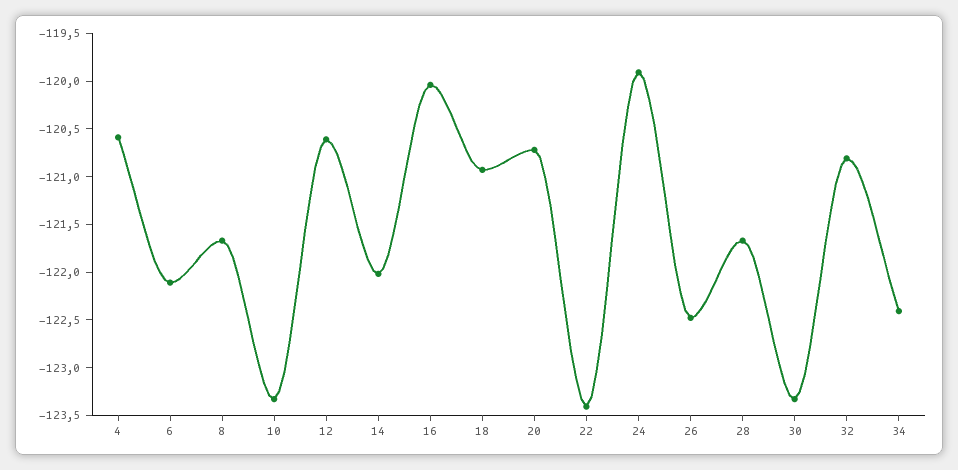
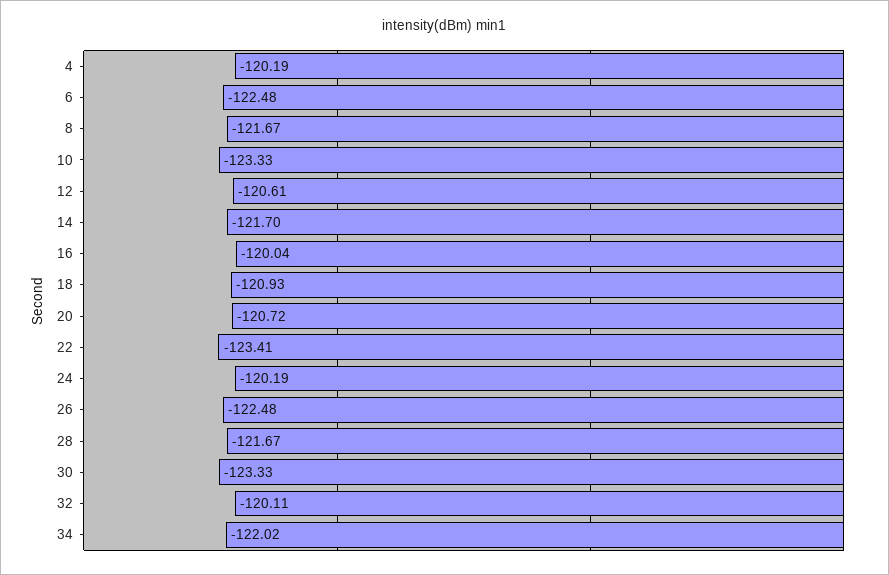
  {
-   "4": -120.6,
+   "4": -120.19,
-   "6": -122.1,
+   "6": -122.48,
    "8": -121.67,
    "10": -123.33,
    "12": -120.61,
-   "14": -122,
+   "14": -121.7,
    "16": -120.04,
    "18": -120.93,
    "20": -120.72,
    "22": -123.41,
-   "24": -119.9,
+   "24": -120.19,
    "26": -122.48,
    "28": -121.67,
    "30": -123.33,
-   "32": -120.8,
+   "32": -120.11,
-   "34": -122.4
+   "34": -122.02
  }

